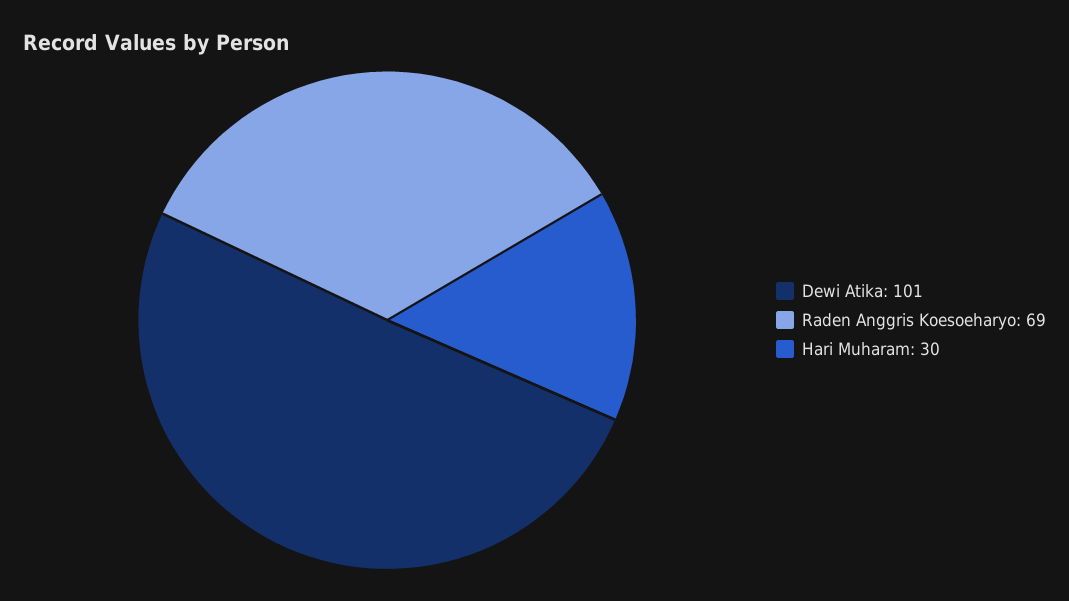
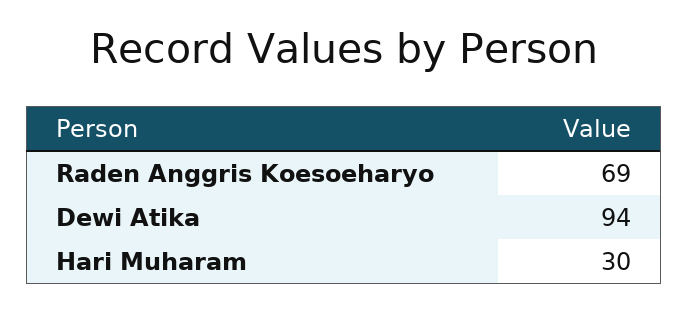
  {
-   "Dewi Atika": 101,
+   "Dewi Atika": 94,
    "Raden Anggris Koesoeharyo": 69,
    "Hari Muharam": 30
  }

